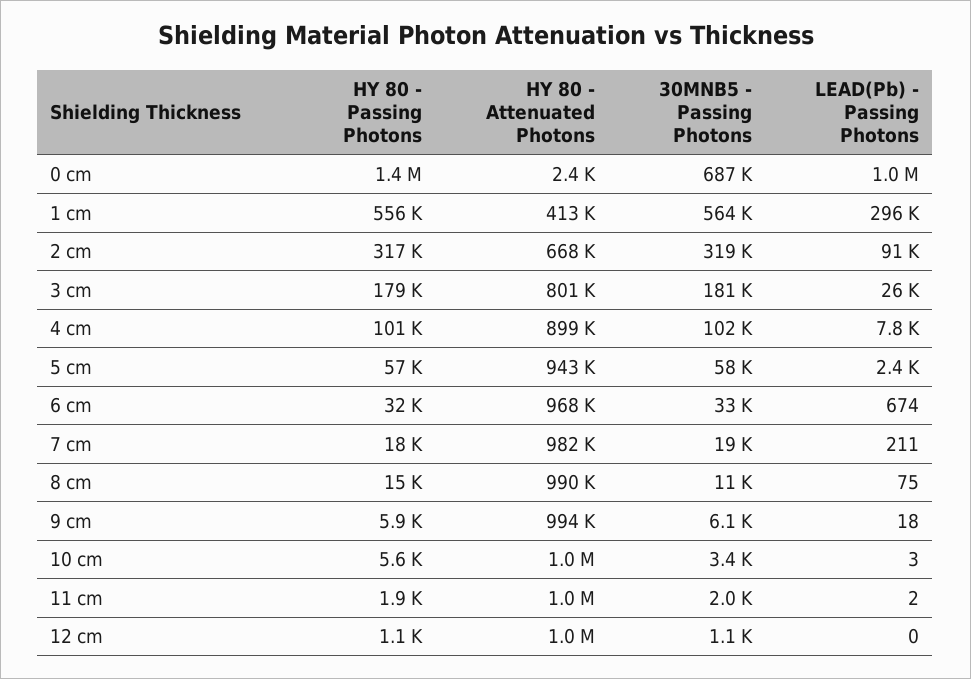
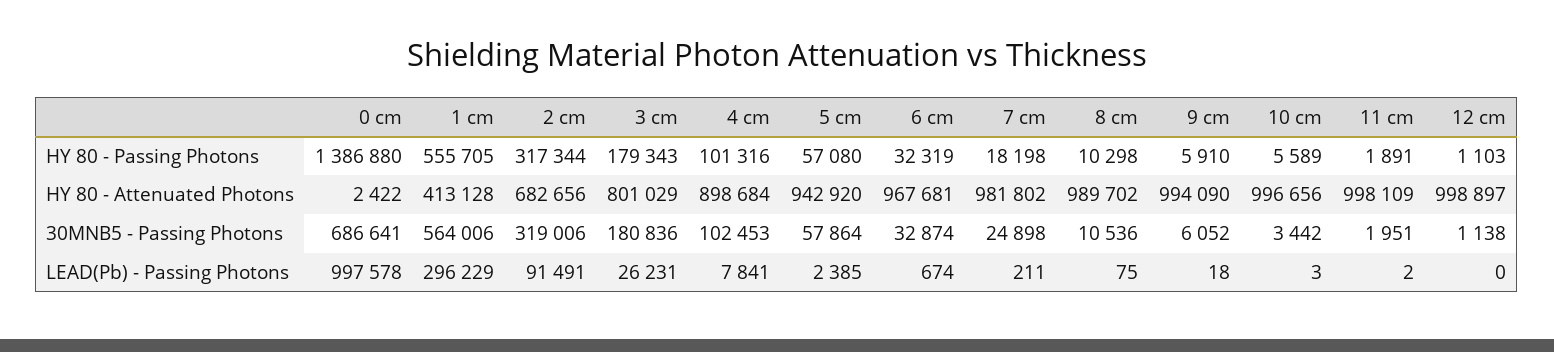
  {
    "HY 80 - Passing Photons": {
      "0 cm": 1386880,
      "1 cm": 555705,
      "2 cm": 317344,
      "3 cm": 179343,
      "4 cm": 101316,
      "5 cm": 57080,
      "6 cm": 32319,
      "7 cm": 18198,
-     "8 cm": 15000,
+     "8 cm": 10298,
      "9 cm": 5910,
      "10 cm": 5589,
      "11 cm": 1891,
      "12 cm": 1103
    },
    "HY 80 - Attenuated Photons": {
      "0 cm": 2422,
      "1 cm": 413128,
-     "2 cm": 668000,
+     "2 cm": 682656,
      "3 cm": 801029,
      "4 cm": 898684,
      "5 cm": 942920,
      "6 cm": 967681,
      "7 cm": 981802,
      "8 cm": 989702,
      "9 cm": 994090,
      "10 cm": 996656,
      "11 cm": 998109,
      "12 cm": 998897
    },
    "30MNB5 - Passing Photons": {
      "0 cm": 686641,
      "1 cm": 564006,
      "2 cm": 319006,
      "3 cm": 180836,
      "4 cm": 102453,
      "5 cm": 57864,
      "6 cm": 32874,
-     "7 cm": 19000,
+     "7 cm": 24898,
      "8 cm": 10536,
      "9 cm": 6052,
      "10 cm": 3442,
      "11 cm": 1951,
      "12 cm": 1138
    },
    "LEAD(Pb) - Passing Photons": {
      "0 cm": 997578,
      "1 cm": 296229,
      "2 cm": 91491,
      "3 cm": 26231,
      "4 cm": 7841,
      "5 cm": 2385,
      "6 cm": 674,
      "7 cm": 211,
      "8 cm": 75,
      "9 cm": 18,
      "10 cm": 3,
      "11 cm": 2,
      "12 cm": 0
    }
  }

